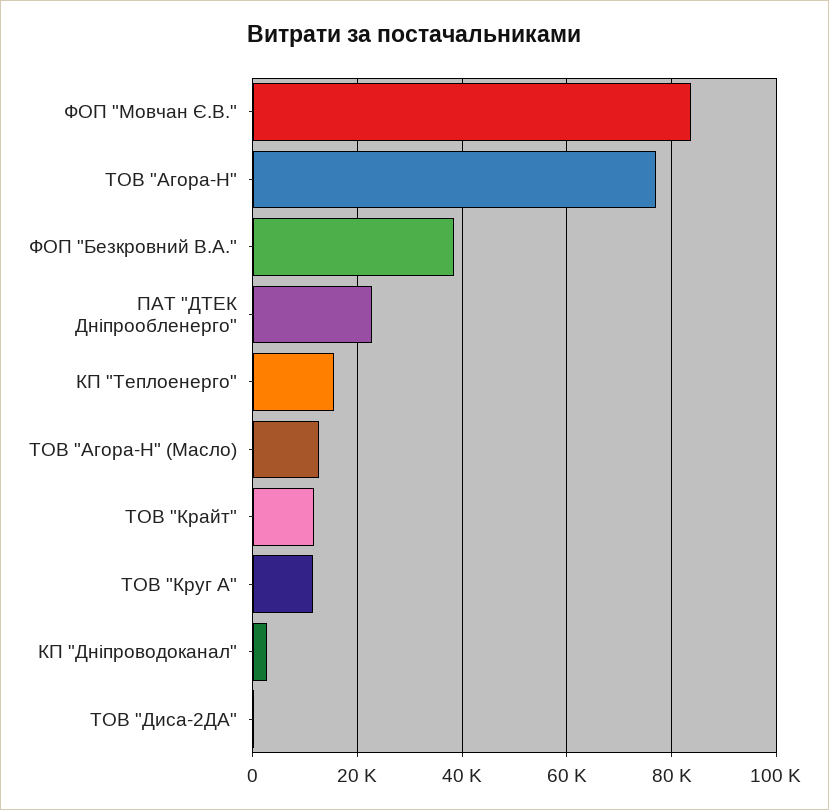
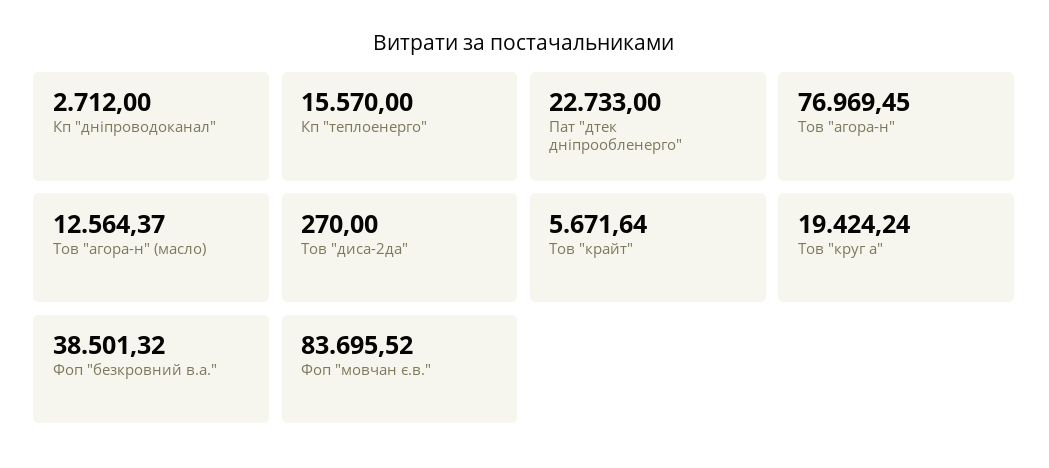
  {
    "ФОП \"Мовчан Є.В.\"": 83695.52,
    "ТОВ \"Агора-Н\"": 76969.45,
    "ФОП \"Безкровний В.А.\"": 38501.32,
    "ПАТ \"ДТЕК Дніпрообленерго\"": 22733,
    "КП \"Теплоенерго\"": 15570,
    "ТОВ \"Агора-Н\" (Масло)": 12564.37,
-   "ТОВ \"Крайт\"": 12000,
+   "ТОВ \"Крайт\"": 5671.64,
-   "ТОВ \"Круг А\"": 12000,
+   "ТОВ \"Круг А\"": 19424.24,
    "КП \"Дніпроводоканал\"": 2712,
    "ТОВ \"Диса-2ДА\"": 270
  }

